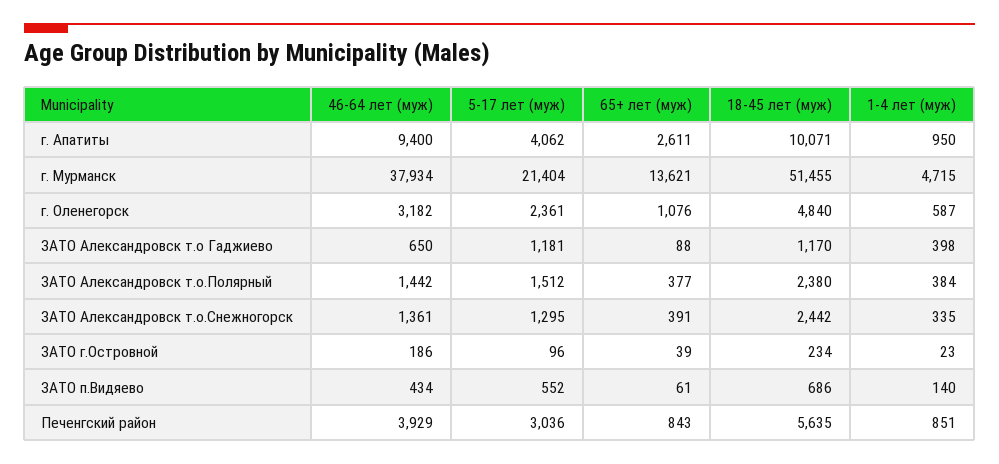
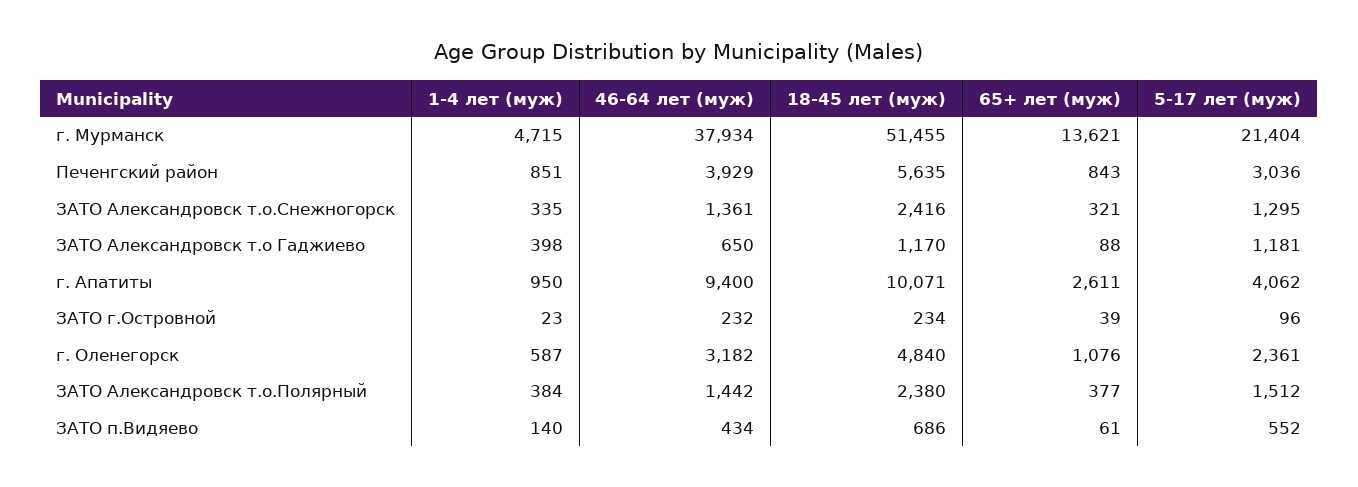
  {
    "46-64 лет (муж)": {
      "г. Апатиты": 9400,
      "г. Мурманск": 37934,
      "г. Оленегорск": 3182,
      "ЗАТО Александровск т.о Гаджиево": 650,
      "ЗАТО Александровск т.о.Полярный": 1442,
      "ЗАТО Александровск т.о.Снежногорск": 1361,
-     "ЗАТО г.Островной": 186,
+     "ЗАТО г.Островной": 232,
      "ЗАТО п.Видяево": 434,
      "Печенгский район": 3929
    },
    "5-17 лет (муж)": {
      "г. Апатиты": 4062,
      "г. Мурманск": 21404,
      "г. Оленегорск": 2361,
      "ЗАТО Александровск т.о Гаджиево": 1181,
      "ЗАТО Александровск т.о.Полярный": 1512,
      "ЗАТО Александровск т.о.Снежногорск": 1295,
      "ЗАТО г.Островной": 96,
      "ЗАТО п.Видяево": 552,
      "Печенгский район": 3036
    },
    "65+ лет (муж)": {
      "г. Апатиты": 2611,
      "г. Мурманск": 13621,
      "г. Оленегорск": 1076,
      "ЗАТО Александровск т.о Гаджиево": 88,
      "ЗАТО Александровск т.о.Полярный": 377,
-     "ЗАТО Александровск т.о.Снежногорск": 391,
+     "ЗАТО Александровск т.о.Снежногорск": 321,
      "ЗАТО г.Островной": 39,
      "ЗАТО п.Видяево": 61,
      "Печенгский район": 843
    },
    "18-45 лет (муж)": {
      "г. Апатиты": 10071,
      "г. Мурманск": 51455,
      "г. Оленегорск": 4840,
      "ЗАТО Александровск т.о Гаджиево": 1170,
      "ЗАТО Александровск т.о.Полярный": 2380,
-     "ЗАТО Александровск т.о.Снежногорск": 2442,
+     "ЗАТО Александровск т.о.Снежногорск": 2416,
      "ЗАТО г.Островной": 234,
      "ЗАТО п.Видяево": 686,
      "Печенгский район": 5635
    },
    "1-4 лет (муж)": {
      "г. Апатиты": 950,
      "г. Мурманск": 4715,
      "г. Оленегорск": 587,
      "ЗАТО Александровск т.о Гаджиево": 398,
      "ЗАТО Александровск т.о.Полярный": 384,
      "ЗАТО Александровск т.о.Снежногорск": 335,
      "ЗАТО г.Островной": 23,
      "ЗАТО п.Видяево": 140,
      "Печенгский район": 851
    }
  }

